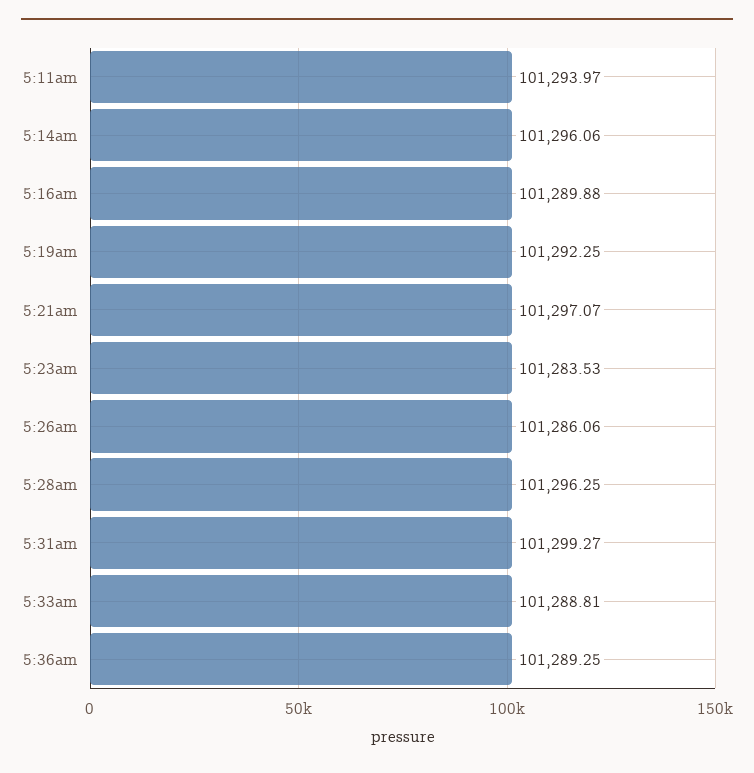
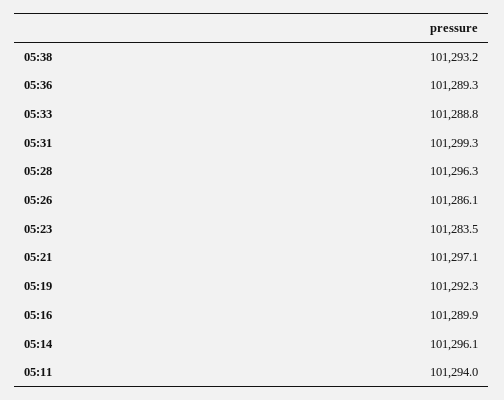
  {
    "5:11am": 101293.97,
    "5:14am": 101296.06,
    "5:16am": 101289.88,
    "5:19am": 101292.25,
    "5:21am": 101297.07,
    "5:23am": 101283.53,
    "5:26am": 101286.06,
    "5:28am": 101296.25,
    "5:31am": 101299.27,
    "5:33am": 101288.81,
-   "5:36am": 101289.25
+   "5:36am": 101289.25,
+   "05:38": 101293.2
  }

